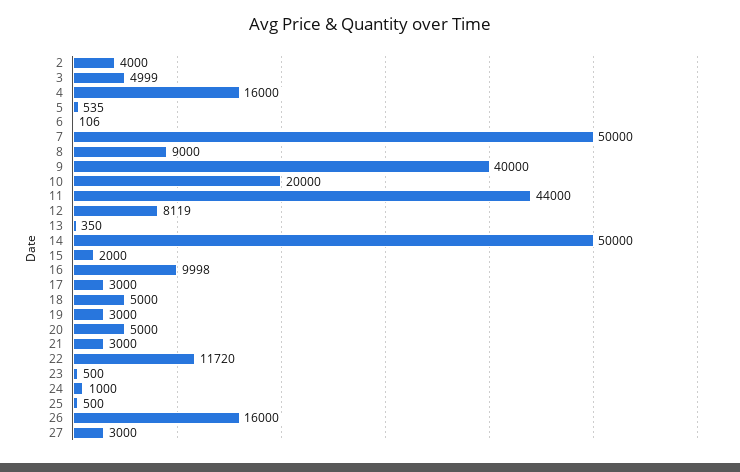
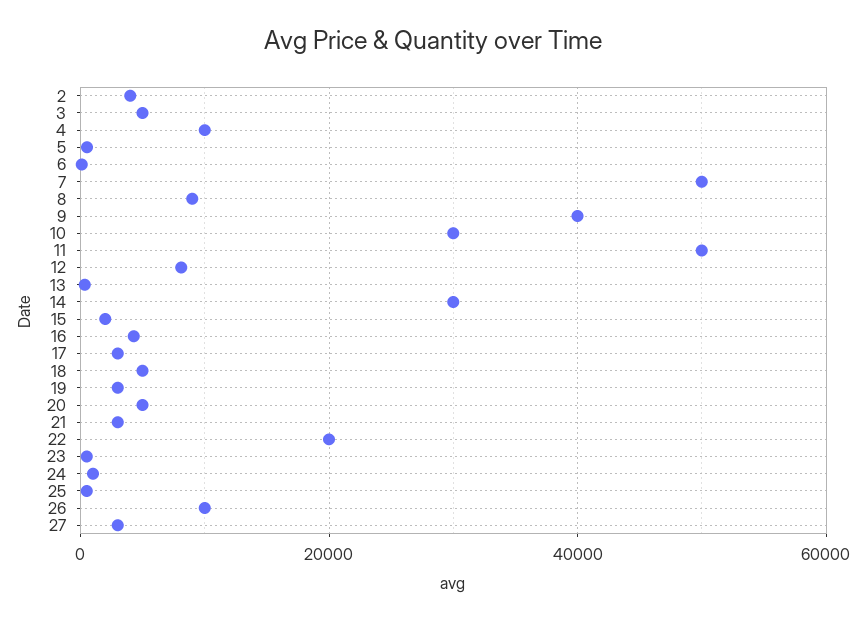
  {
    "2": 4000,
    "3": 4999,
-   "4": 16000,
+   "4": 10000,
    "5": 535,
    "6": 106,
    "7": 50000,
    "8": 9000,
    "9": 40000,
-   "10": 20000,
+   "10": 30000,
-   "11": 44000,
+   "11": 50000,
    "12": 8119,
    "13": 350,
-   "14": 50000,
+   "14": 30000,
    "15": 2000,
-   "16": 9998,
+   "16": 4000,
    "17": 3000,
    "18": 5000,
    "19": 3000,
    "20": 5000,
    "21": 3000,
-   "22": 11720,
+   "22": 20000,
    "23": 500,
    "24": 1000,
    "25": 500,
-   "26": 16000,
+   "26": 10000,
    "27": 3000
  }

